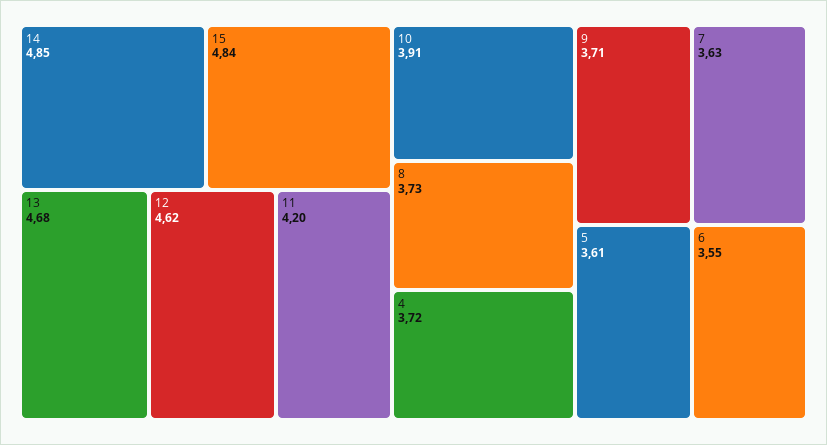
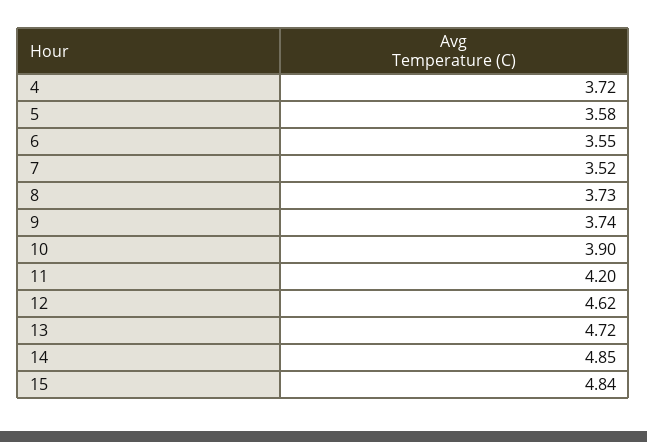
  {
    "14": 4.85,
    "15": 4.84,
-   "13": 4.68,
+   "13": 4.72,
    "12": 4.62,
    "11": 4.2,
-   "10": 3.91,
+   "10": 3.9,
    "8": 3.73,
    "4": 3.72,
-   "9": 3.71,
+   "9": 3.74,
-   "7": 3.63,
+   "7": 3.52,
-   "5": 3.61,
+   "5": 3.58,
    "6": 3.55
  }

